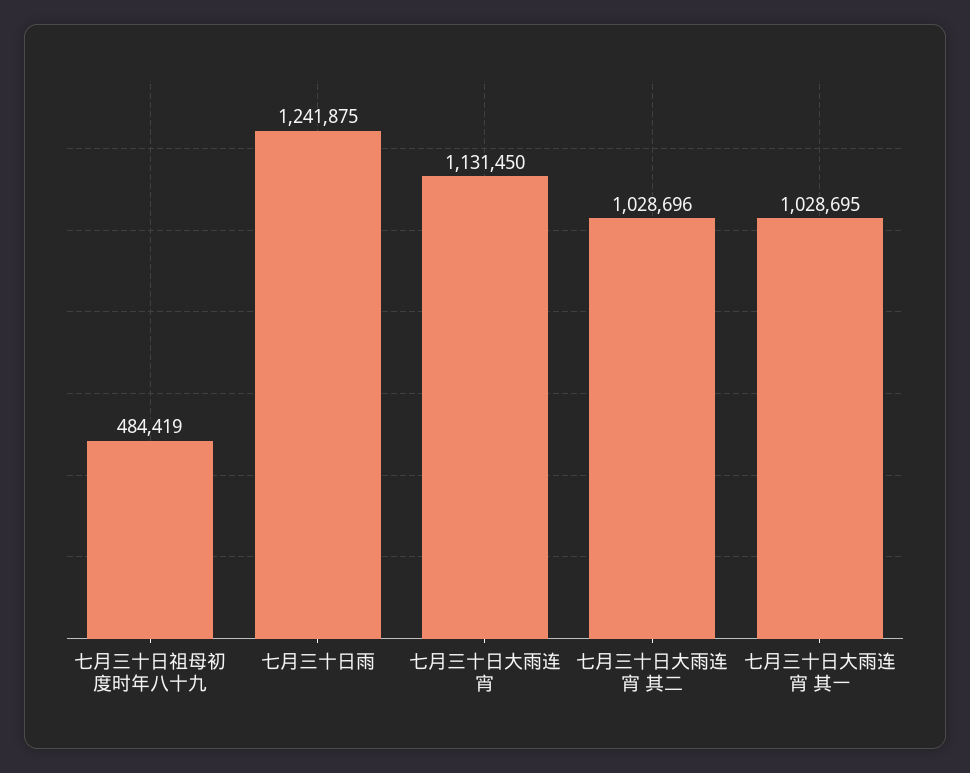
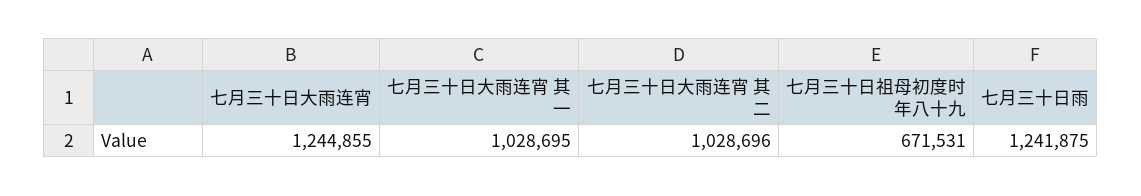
  {
-   "七月三十日祖母初度时年八十九": 484419,
+   "七月三十日祖母初度时年八十九": 671531,
    "七月三十日雨": 1241875,
-   "七月三十日大雨连宵": 1131450,
+   "七月三十日大雨连宵": 1244855,
    "七月三十日大雨连宵 其二": 1028696,
    "七月三十日大雨连宵 其一": 1028695
  }

